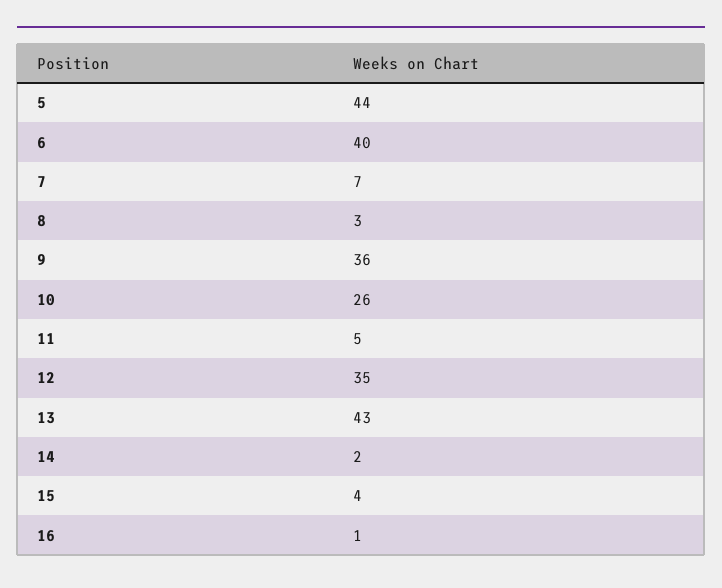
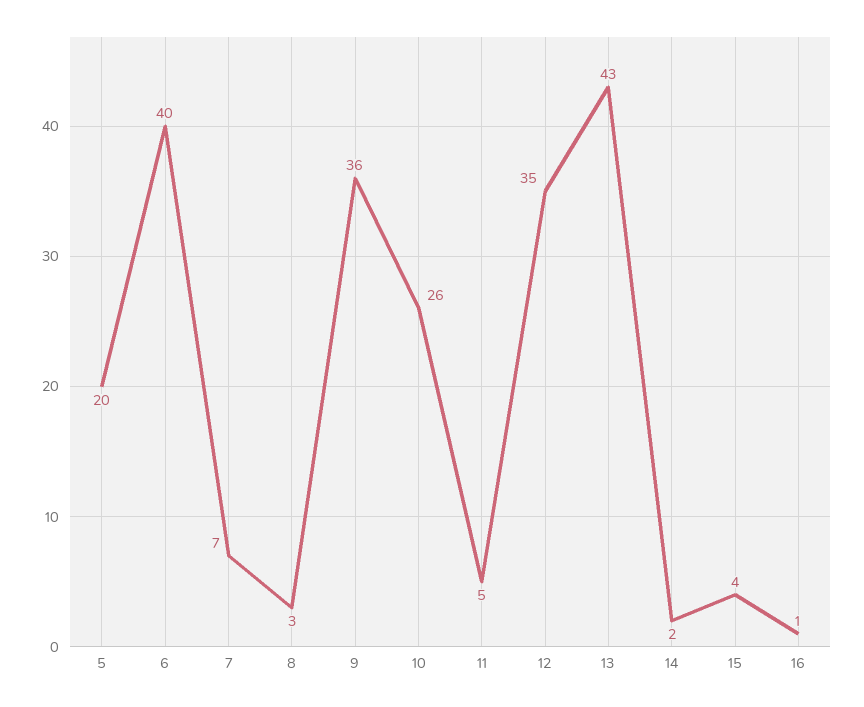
  {
-   "5": 44,
+   "5": 20,
    "6": 40,
    "7": 7,
    "8": 3,
    "9": 36,
    "10": 26,
    "11": 5,
    "12": 35,
    "13": 43,
    "14": 2,
    "15": 4,
    "16": 1
  }

